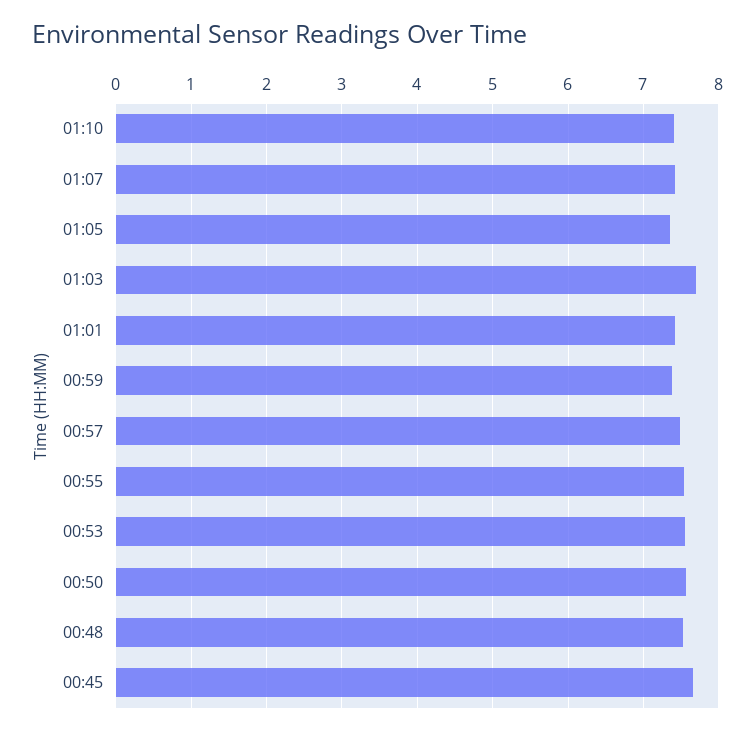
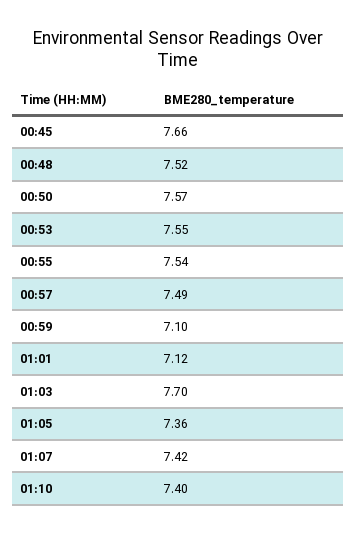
  {
    "01:10": 7.4,
    "01:07": 7.42,
    "01:05": 7.36,
    "01:03": 7.7,
-   "01:01": 7.4,
+   "01:01": 7.12,
-   "00:59": 7.4,
+   "00:59": 7.1,
    "00:57": 7.49,
    "00:55": 7.54,
    "00:53": 7.55,
    "00:50": 7.57,
    "00:48": 7.52,
    "00:45": 7.66
  }

